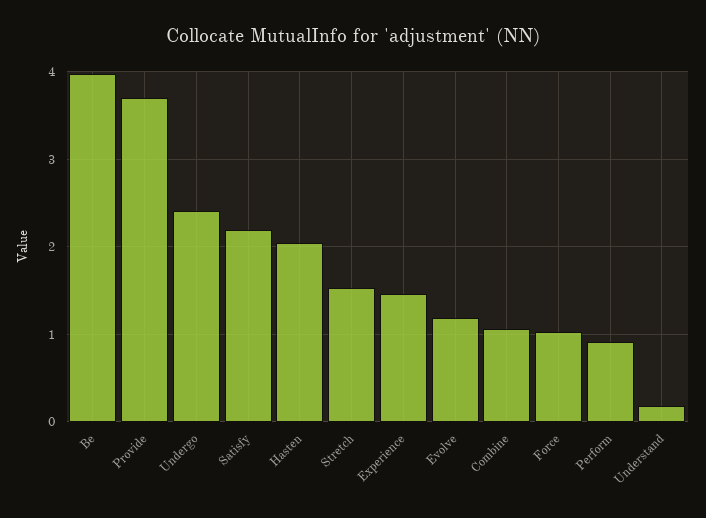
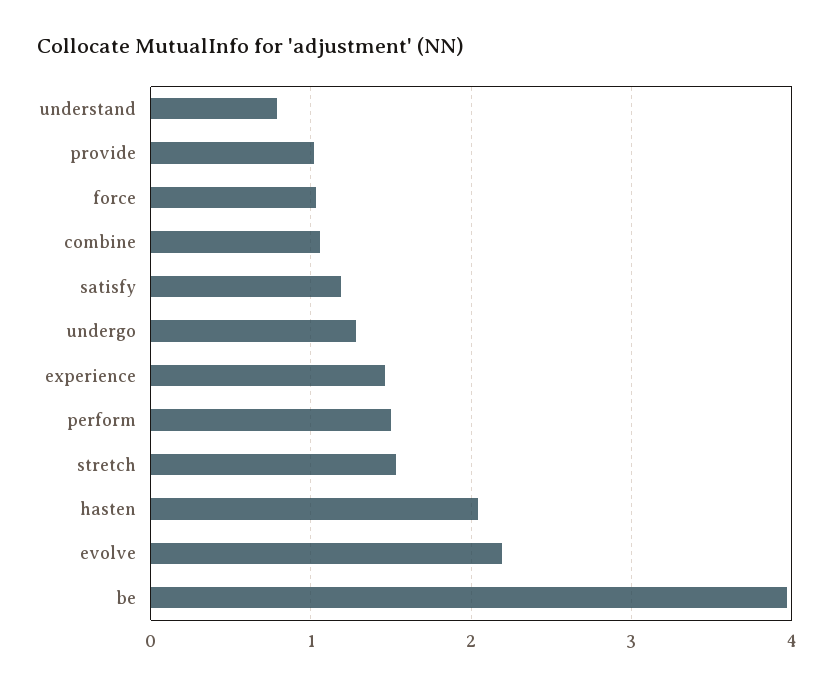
  {
    "Be": 4,
-   "Provide": 3.7,
+   "Provide": 1,
-   "Undergo": 2.4,
+   "Undergo": 1.3,
-   "Satisfy": 2.2,
+   "Satisfy": 1.2,
    "Hasten": 2,
    "Stretch": 1.5,
    "Experience": 1.5,
-   "Evolve": 1.2,
+   "Evolve": 2.2,
    "Combine": 1.1,
    "Force": 1,
-   "Perform": 0.9,
+   "Perform": 1.5,
-   "Understand": 0.2
+   "Understand": 0.8
  }

